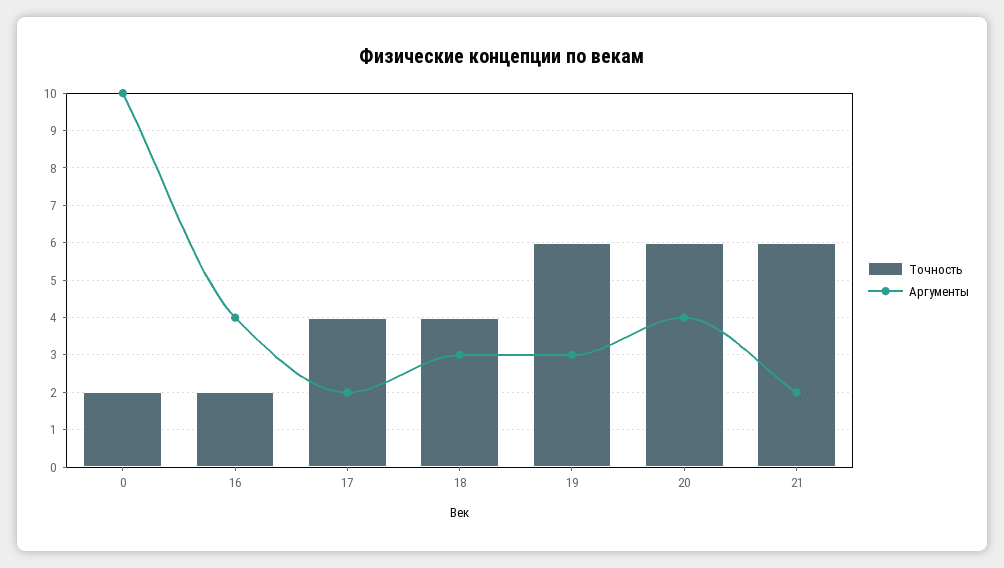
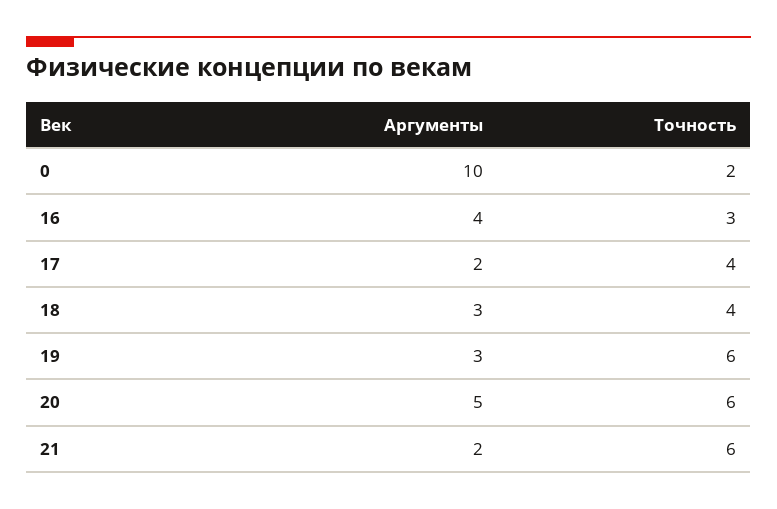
  {
    "Точность": {
      "0": 2,
-     "16": 2,
+     "16": 3,
      "17": 4,
      "18": 4,
      "19": 6,
      "20": 6,
      "21": 6
    },
    "Аргументы": {
      "0": 10,
      "16": 4,
      "17": 2,
      "18": 3,
      "19": 3,
-     "20": 4,
+     "20": 5,
      "21": 2
    }
  }

